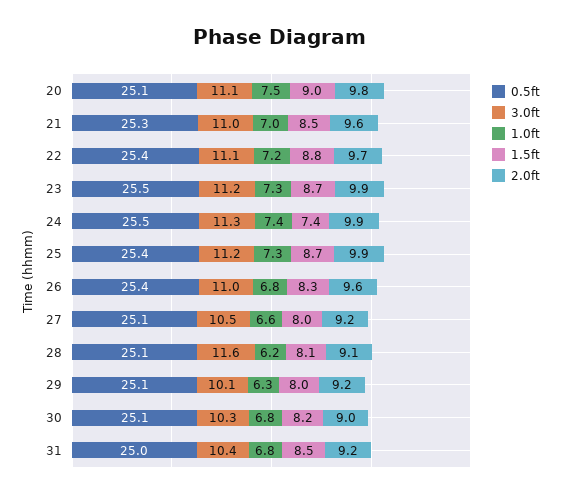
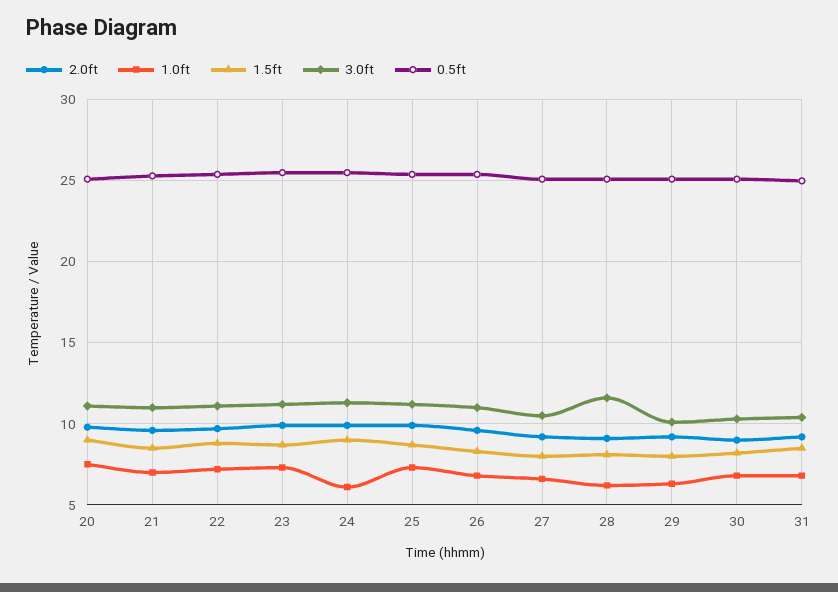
  {
    "0.5ft": {
      "20": 25.1,
      "21": 25.3,
      "22": 25.4,
      "23": 25.5,
      "24": 25.5,
      "25": 25.4,
      "26": 25.4,
      "27": 25.1,
      "28": 25.1,
      "29": 25.1,
      "30": 25.1,
      "31": 25
    },
    "3.0ft": {
      "20": 11.1,
      "21": 11,
      "22": 11.1,
      "23": 11.2,
      "24": 11.3,
      "25": 11.2,
      "26": 11,
      "27": 10.5,
      "28": 11.6,
      "29": 10.1,
      "30": 10.3,
      "31": 10.4
    },
    "1.0ft": {
      "20": 7.5,
      "21": 7,
      "22": 7.2,
      "23": 7.3,
-     "24": 7.4,
+     "24": 6,
      "25": 7.3,
      "26": 6.8,
      "27": 6.6,
      "28": 6.2,
      "29": 6.3,
      "30": 6.8,
      "31": 6.8
    },
    "1.5ft": {
      "20": 9,
      "21": 8.5,
      "22": 8.8,
      "23": 8.7,
-     "24": 7.4,
+     "24": 9,
      "25": 8.7,
      "26": 8.3,
      "27": 8,
      "28": 8.1,
      "29": 8,
      "30": 8.2,
      "31": 8.5
    },
    "2.0ft": {
      "20": 9.8,
      "21": 9.6,
      "22": 9.7,
      "23": 9.9,
      "24": 9.9,
      "25": 9.9,
      "26": 9.6,
      "27": 9.2,
      "28": 9.1,
      "29": 9.2,
      "30": 9,
      "31": 9.2
    }
  }

